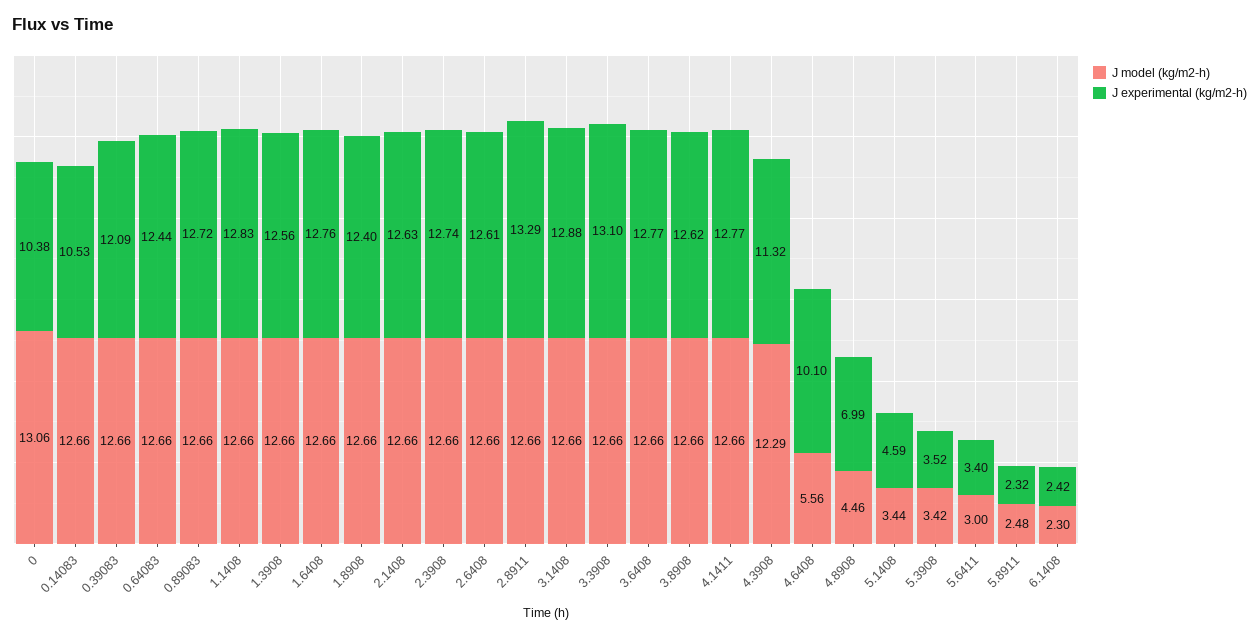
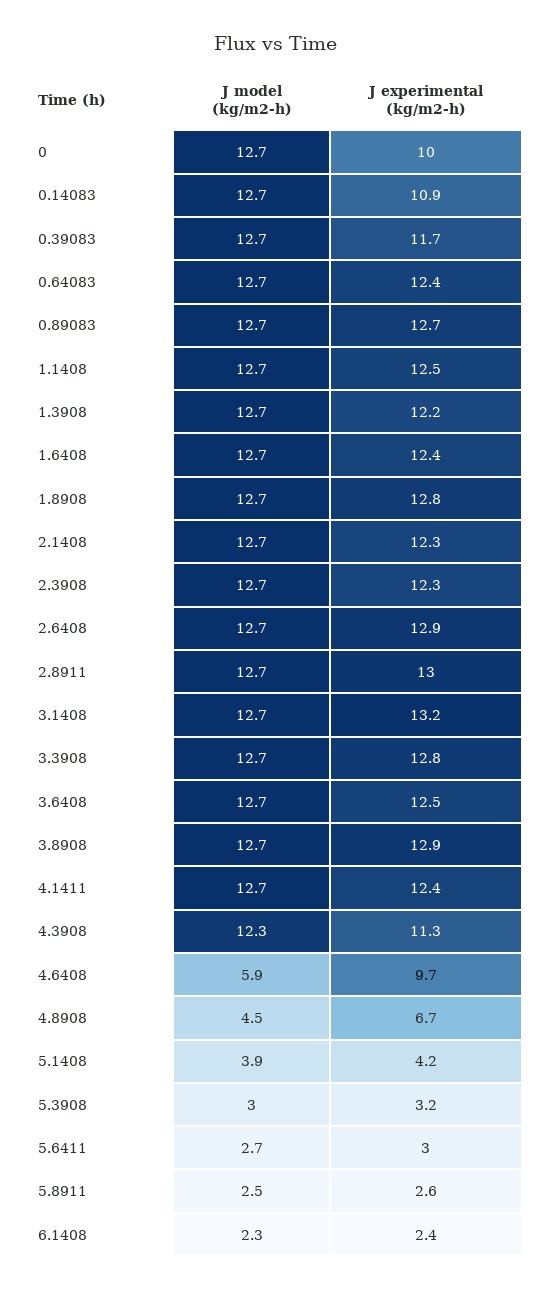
  {
    "J model (kg/m2-h)": {
-     "0": 13.06,
+     "0": 12.7,
      "0.14083": 12.66,
      "0.39083": 12.66,
      "0.64083": 12.66,
      "0.89083": 12.66,
      "1.1408": 12.66,
      "1.3908": 12.66,
      "1.6408": 12.66,
      "1.8908": 12.66,
      "2.1408": 12.66,
      "2.3908": 12.66,
      "2.6408": 12.66,
      "2.8911": 12.66,
      "3.1408": 12.66,
      "3.3908": 12.66,
      "3.6408": 12.66,
      "3.8908": 12.66,
      "4.1411": 12.66,
      "4.3908": 12.29,
-     "4.6408": 5.56,
+     "4.6408": 5.9,
      "4.8908": 4.46,
-     "5.1408": 3.44,
+     "5.1408": 3.9,
-     "5.3908": 3.42,
+     "5.3908": 3,
-     "5.6411": 3,
+     "5.6411": 2.7,
      "5.8911": 2.48,
      "6.1408": 2.3
    },
    "J experimental (kg/m2-h)": {
-     "0": 10.38,
+     "0": 10,
-     "0.14083": 10.53,
+     "0.14083": 10.9,
-     "0.39083": 12.09,
+     "0.39083": 11.7,
      "0.64083": 12.44,
      "0.89083": 12.72,
-     "1.1408": 12.83,
+     "1.1408": 12.5,
-     "1.3908": 12.56,
+     "1.3908": 12.2,
-     "1.6408": 12.76,
+     "1.6408": 12.4,
-     "1.8908": 12.4,
+     "1.8908": 12.8,
-     "2.1408": 12.63,
+     "2.1408": 12.3,
-     "2.3908": 12.74,
+     "2.3908": 12.3,
-     "2.6408": 12.61,
+     "2.6408": 12.9,
-     "2.8911": 13.29,
+     "2.8911": 13,
-     "3.1408": 12.88,
+     "3.1408": 13.2,
-     "3.3908": 13.1,
+     "3.3908": 12.8,
-     "3.6408": 12.77,
+     "3.6408": 12.5,
-     "3.8908": 12.62,
+     "3.8908": 12.9,
-     "4.1411": 12.77,
+     "4.1411": 12.4,
      "4.3908": 11.32,
-     "4.6408": 10.1,
+     "4.6408": 9.7,
-     "4.8908": 6.99,
+     "4.8908": 6.7,
-     "5.1408": 4.59,
+     "5.1408": 4.2,
-     "5.3908": 3.52,
+     "5.3908": 3.2,
-     "5.6411": 3.4,
+     "5.6411": 3,
-     "5.8911": 2.32,
+     "5.8911": 2.6,
      "6.1408": 2.42
    }
  }

